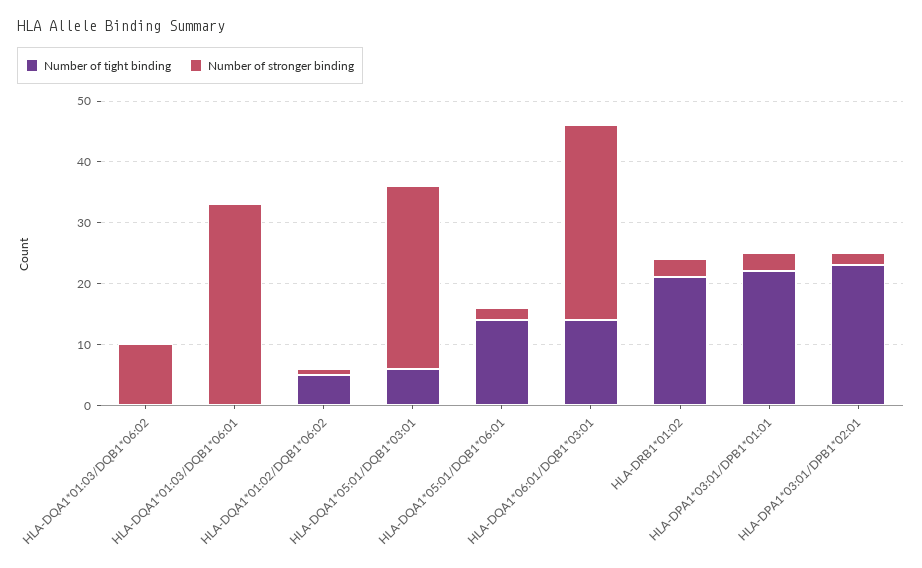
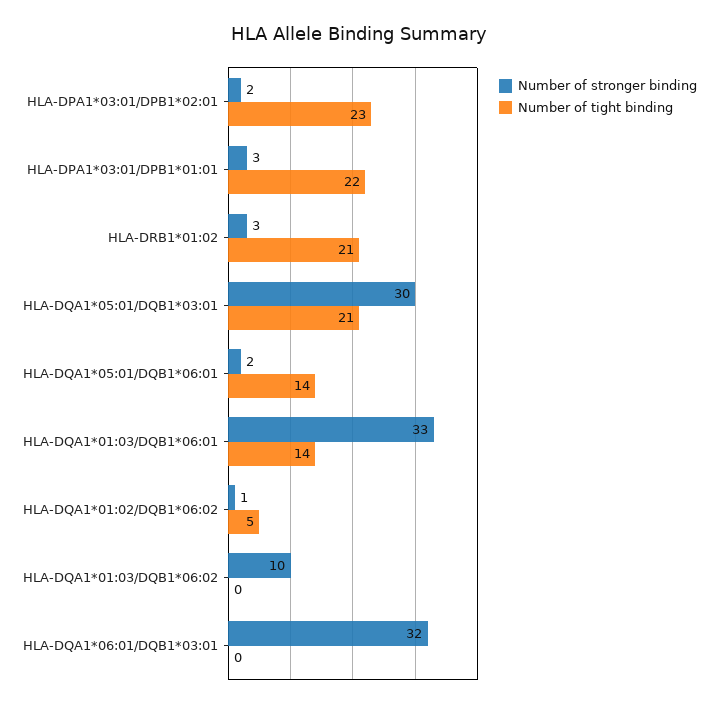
  {
    "Number of tight binding": {
      "HLA-DQA1*01:03/DQB1*06:02": 0,
-     "HLA-DQA1*01:03/DQB1*06:01": 0,
+     "HLA-DQA1*01:03/DQB1*06:01": 14,
      "HLA-DQA1*01:02/DQB1*06:02": 5,
-     "HLA-DQA1*05:01/DQB1*03:01": 5,
+     "HLA-DQA1*05:01/DQB1*03:01": 21,
      "HLA-DQA1*05:01/DQB1*06:01": 14,
-     "HLA-DQA1*06:01/DQB1*03:01": 15,
+     "HLA-DQA1*06:01/DQB1*03:01": 0,
      "HLA-DRB1*01:02": 21,
      "HLA-DPA1*03:01/DPB1*01:01": 22,
      "HLA-DPA1*03:01/DPB1*02:01": 23
    },
    "Number of stronger binding": {
      "HLA-DQA1*01:03/DQB1*06:02": 10,
      "HLA-DQA1*01:03/DQB1*06:01": 33,
      "HLA-DQA1*01:02/DQB1*06:02": 1,
      "HLA-DQA1*05:01/DQB1*03:01": 30,
      "HLA-DQA1*05:01/DQB1*06:01": 2,
      "HLA-DQA1*06:01/DQB1*03:01": 32,
      "HLA-DRB1*01:02": 3,
      "HLA-DPA1*03:01/DPB1*01:01": 3,
      "HLA-DPA1*03:01/DPB1*02:01": 2
    }
  }

